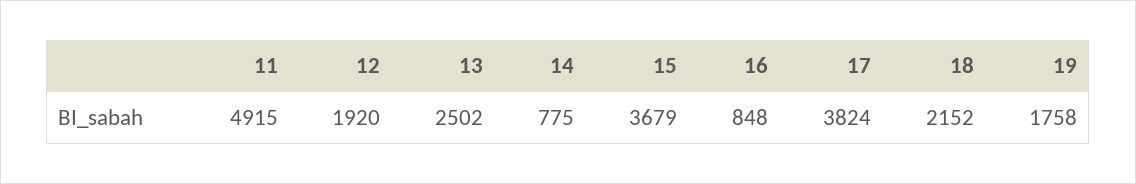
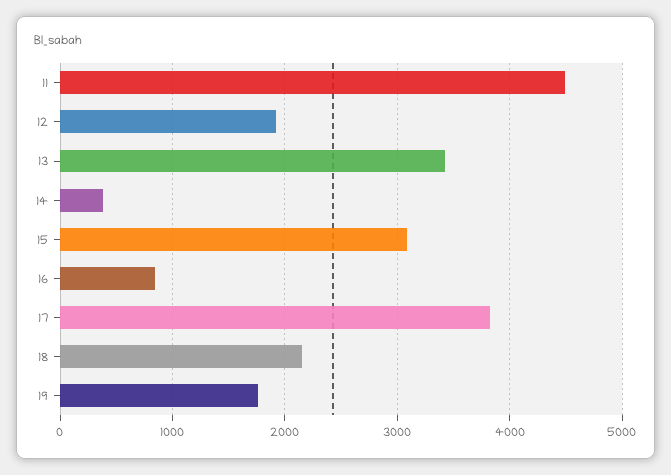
  {
-   "11": 4915,
+   "11": 4500,
    "12": 1920,
-   "13": 2502,
+   "13": 3400,
-   "14": 775,
+   "14": 400,
-   "15": 3679,
+   "15": 3100,
    "16": 848,
    "17": 3824,
    "18": 2152,
    "19": 1758
  }

